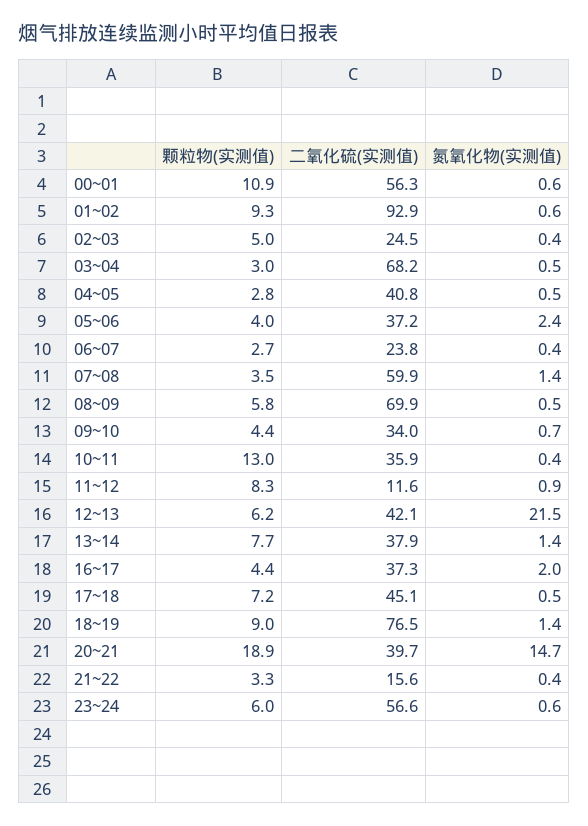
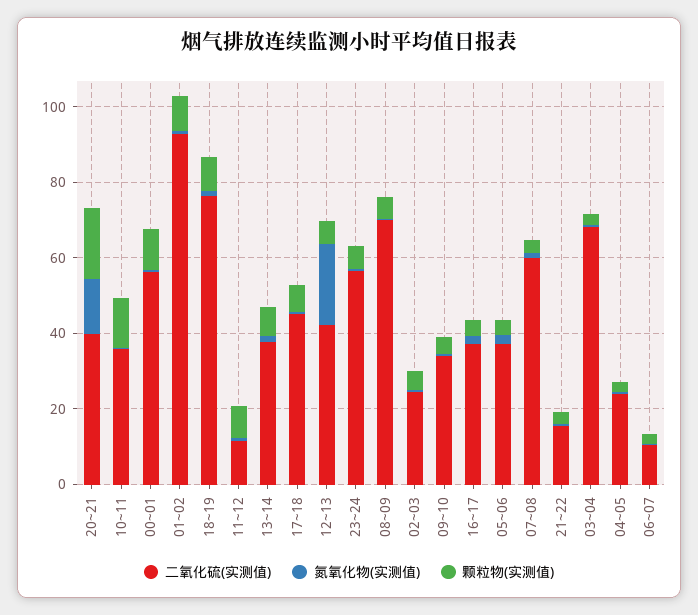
  {
    "颗粒物(实测值)": {
      "00~01": 10.9,
      "01~02": 9.3,
      "02~03": 5,
      "03~04": 3,
      "04~05": 2.8,
      "05~06": 4,
      "06~07": 2.7,
      "07~08": 3.5,
      "08~09": 5.8,
      "09~10": 4.4,
      "10~11": 13,
      "11~12": 8.3,
      "12~13": 6.2,
      "13~14": 7.7,
      "16~17": 4.4,
      "17~18": 7.2,
      "18~19": 9,
      "20~21": 18.9,
      "21~22": 3.3,
      "23~24": 6
    },
    "二氧化硫(实测值)": {
      "00~01": 56.3,
      "01~02": 92.9,
      "02~03": 24.5,
      "03~04": 68.2,
-     "04~05": 40.8,
+     "04~05": 25,
      "05~06": 37.2,
-     "06~07": 23.8,
+     "06~07": 10,
      "07~08": 59.9,
      "08~09": 69.9,
      "09~10": 34,
      "10~11": 35.9,
      "11~12": 11.6,
      "12~13": 42.1,
      "13~14": 37.9,
      "16~17": 37.3,
      "17~18": 45.1,
      "18~19": 76.5,
      "20~21": 39.7,
      "21~22": 15.6,
      "23~24": 56.6
    },
    "氮氧化物(实测值)": {
      "00~01": 0.6,
      "01~02": 0.6,
      "02~03": 0.4,
      "03~04": 0.5,
      "04~05": 0.5,
      "05~06": 2.4,
      "06~07": 0.4,
      "07~08": 1.4,
      "08~09": 0.5,
      "09~10": 0.7,
      "10~11": 0.4,
      "11~12": 0.9,
      "12~13": 21.5,
      "13~14": 1.4,
      "16~17": 2,
      "17~18": 0.5,
      "18~19": 1.4,
      "20~21": 14.7,
      "21~22": 0.4,
      "23~24": 0.6
    }
  }

